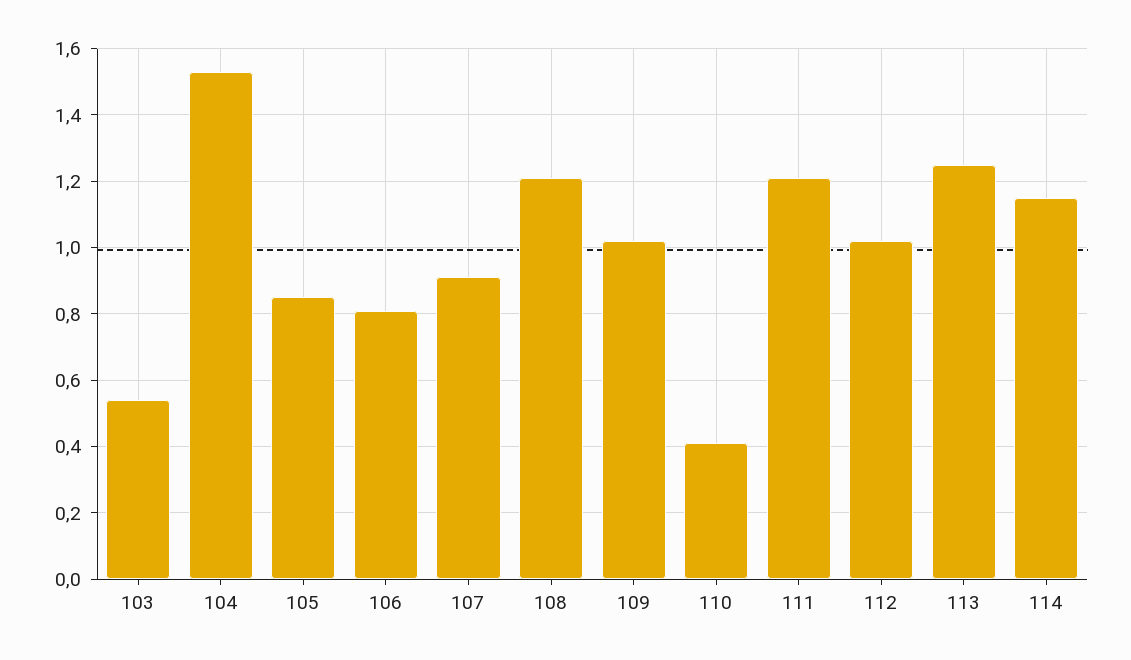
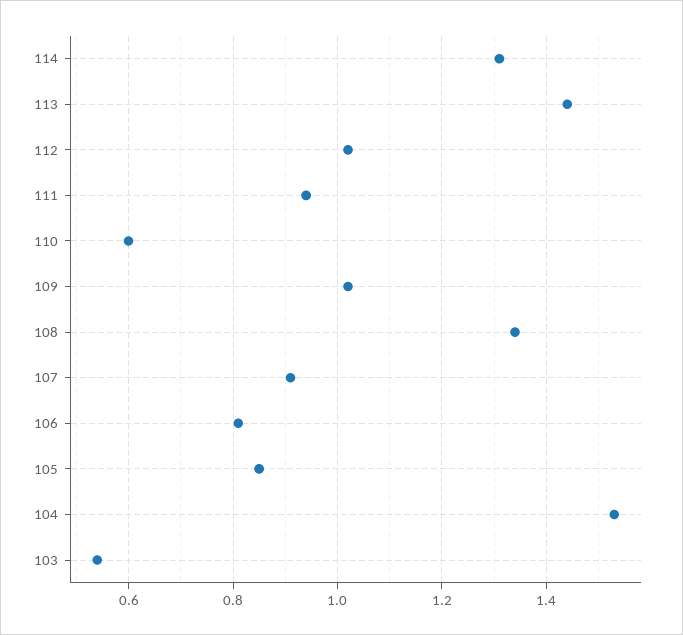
  {
    "103": 0.55,
    "104": 1.55,
    "105": 0.85,
    "106": 0.8,
    "107": 0.9,
-   "108": 1.2,
+   "108": 1.35,
    "109": 1,
-   "110": 0.4,
+   "110": 0.6,
-   "111": 1.2,
+   "111": 0.95,
    "112": 1,
-   "113": 1.25,
+   "113": 1.45,
-   "114": 1.15
+   "114": 1.3
  }

